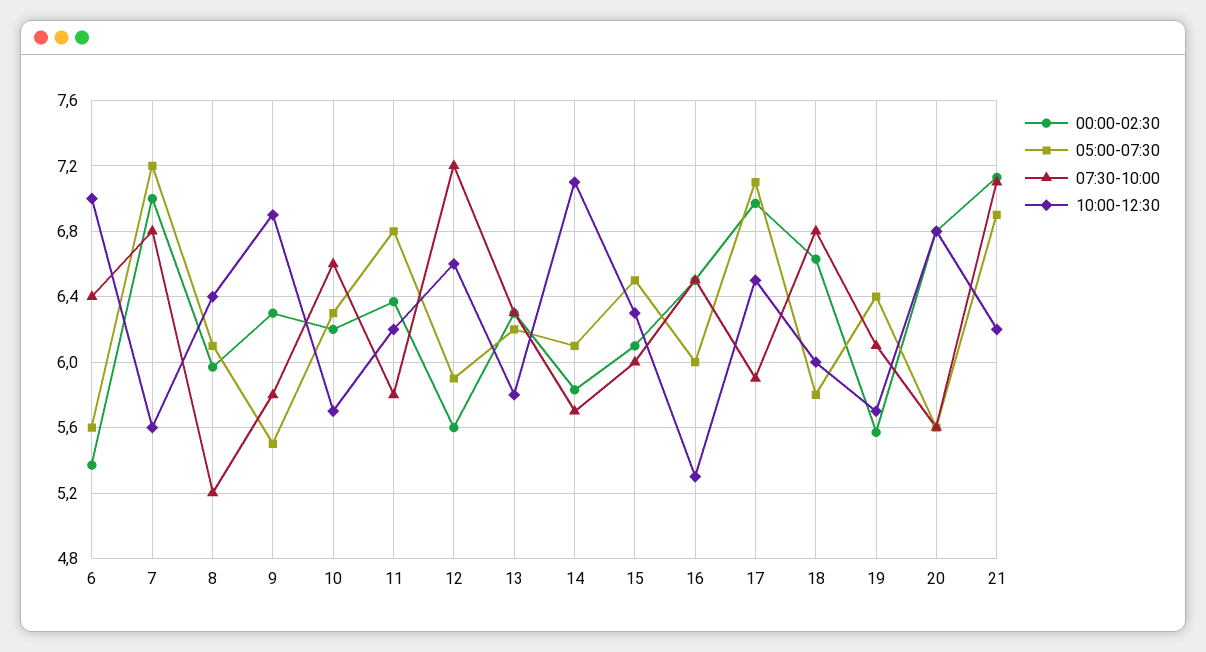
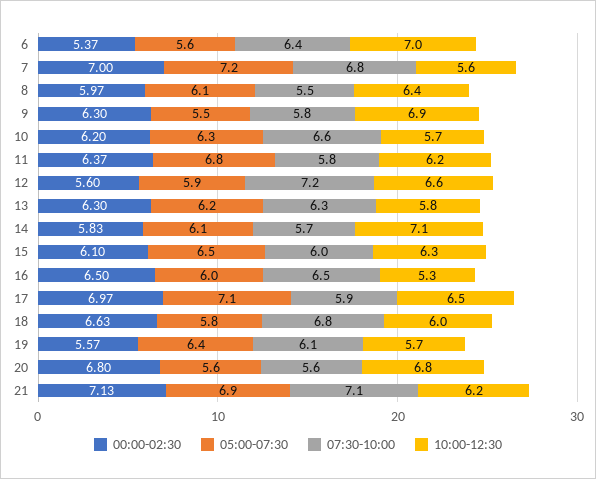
  {
    "00:00-02:30": {
      "6": 5.37,
      "7": 7,
      "8": 5.97,
      "9": 6.3,
      "10": 6.2,
      "11": 6.37,
      "12": 5.6,
      "13": 6.3,
      "14": 5.83,
      "15": 6.1,
      "16": 6.5,
      "17": 6.97,
      "18": 6.63,
      "19": 5.57,
      "20": 6.8,
      "21": 7.13
    },
    "05:00-07:30": {
      "6": 5.6,
      "7": 7.2,
      "8": 6.1,
      "9": 5.5,
      "10": 6.3,
      "11": 6.8,
      "12": 5.9,
      "13": 6.2,
      "14": 6.1,
      "15": 6.5,
      "16": 6,
      "17": 7.1,
      "18": 5.8,
      "19": 6.4,
      "20": 5.6,
      "21": 6.9
    },
    "07:30-10:00": {
      "6": 6.4,
      "7": 6.8,
-     "8": 5.2,
+     "8": 5.5,
      "9": 5.8,
      "10": 6.6,
      "11": 5.8,
      "12": 7.2,
      "13": 6.3,
      "14": 5.7,
      "15": 6,
      "16": 6.5,
      "17": 5.9,
      "18": 6.8,
      "19": 6.1,
      "20": 5.6,
      "21": 7.1
    },
    "10:00-12:30": {
      "6": 7,
      "7": 5.6,
      "8": 6.4,
      "9": 6.9,
      "10": 5.7,
      "11": 6.2,
      "12": 6.6,
      "13": 5.8,
      "14": 7.1,
      "15": 6.3,
      "16": 5.3,
      "17": 6.5,
      "18": 6,
      "19": 5.7,
      "20": 6.8,
      "21": 6.2
    }
  }

